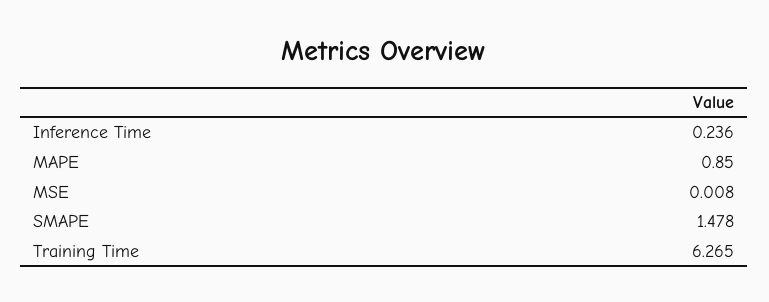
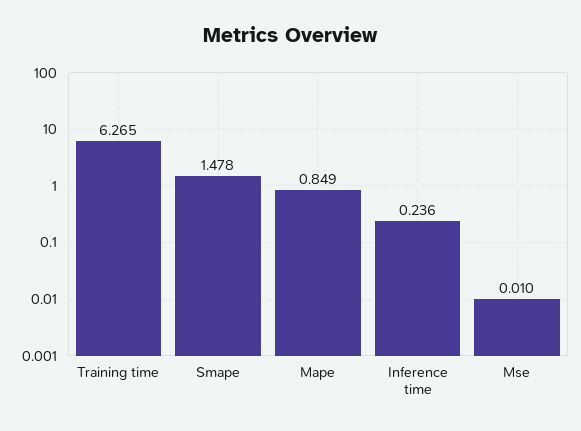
  {
    "Inference Time": 0.236,
-   "MAPE": 0.85,
+   "MAPE": 0.849,
-   "MSE": 0.008,
+   "MSE": 0.01,
    "SMAPE": 1.478,
    "Training Time": 6.265
  }

